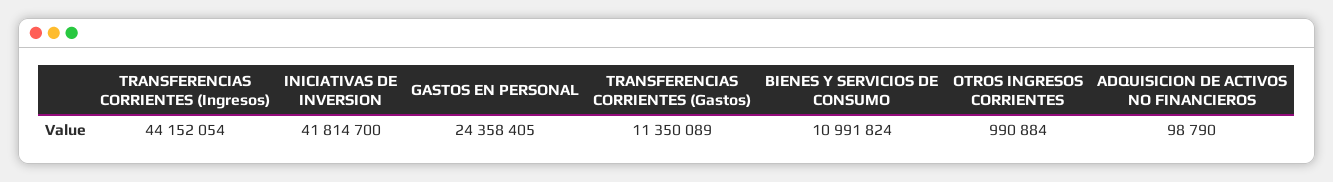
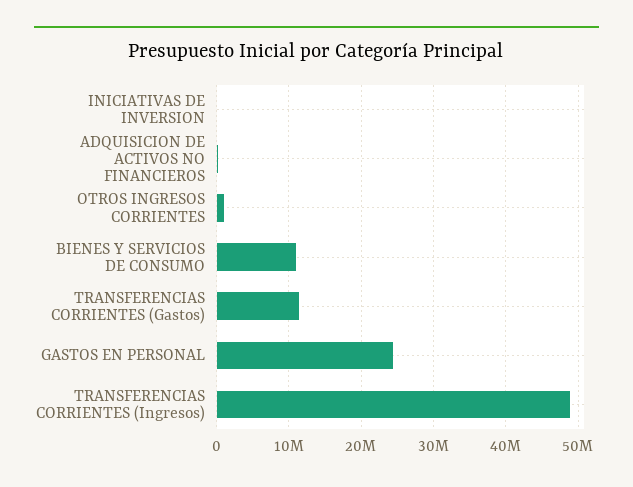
  {
-   "TRANSFERENCIAS CORRIENTES (Ingresos)": 44152054,
+   "TRANSFERENCIAS CORRIENTES (Ingresos)": 49000000,
-   "INICIATIVAS DE INVERSION": 41814700,
+   "INICIATIVAS DE INVERSION": 0,
    "GASTOS EN PERSONAL": 24358405,
    "TRANSFERENCIAS CORRIENTES (Gastos)": 11350089,
    "BIENES Y SERVICIOS DE CONSUMO": 10991824,
    "OTROS INGRESOS CORRIENTES": 990884,
    "ADQUISICION DE ACTIVOS NO FINANCIEROS": 98790
  }

